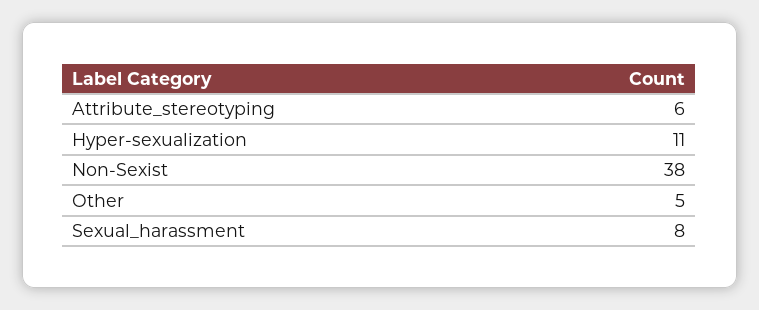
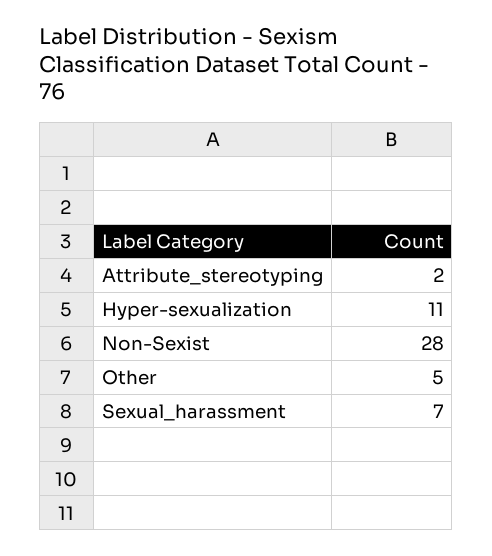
  {
-   "Attribute_stereotyping": 6,
+   "Attribute_stereotyping": 2,
    "Hyper-sexualization": 11,
-   "Non-Sexist": 38,
+   "Non-Sexist": 28,
    "Other": 5,
-   "Sexual_harassment": 8
+   "Sexual_harassment": 7
  }

